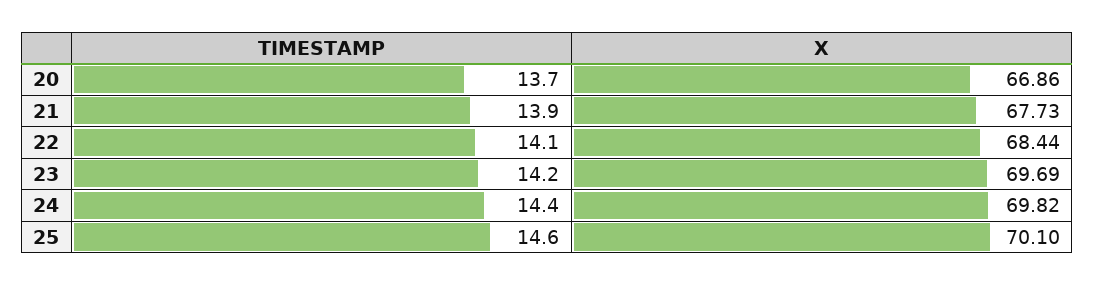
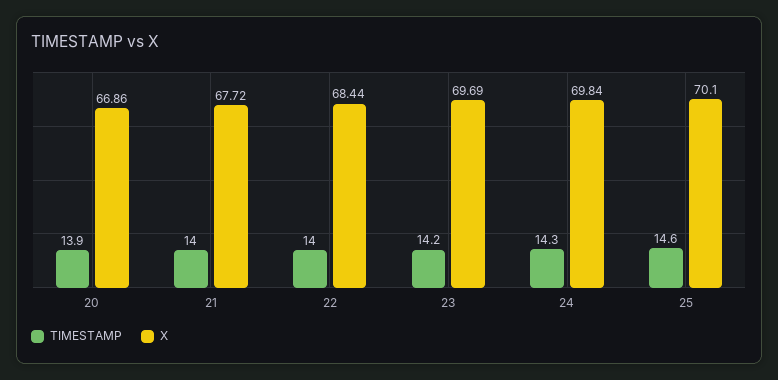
  {
    "TIMESTAMP": {
-     "20": 13.7,
+     "20": 13.9,
-     "21": 13.9,
+     "21": 14,
-     "22": 14.1,
+     "22": 14,
      "23": 14.2,
-     "24": 14.4,
+     "24": 14.3,
      "25": 14.6
    },
    "X": {
      "20": 66.86,
-     "21": 67.73,
+     "21": 67.72,
      "22": 68.44,
      "23": 69.69,
-     "24": 69.82,
+     "24": 69.84,
      "25": 70.1
    }
  }

